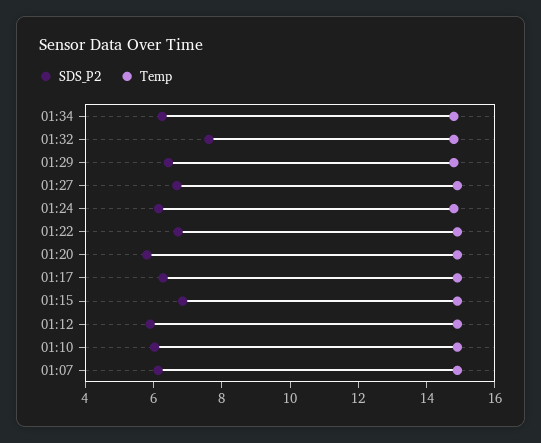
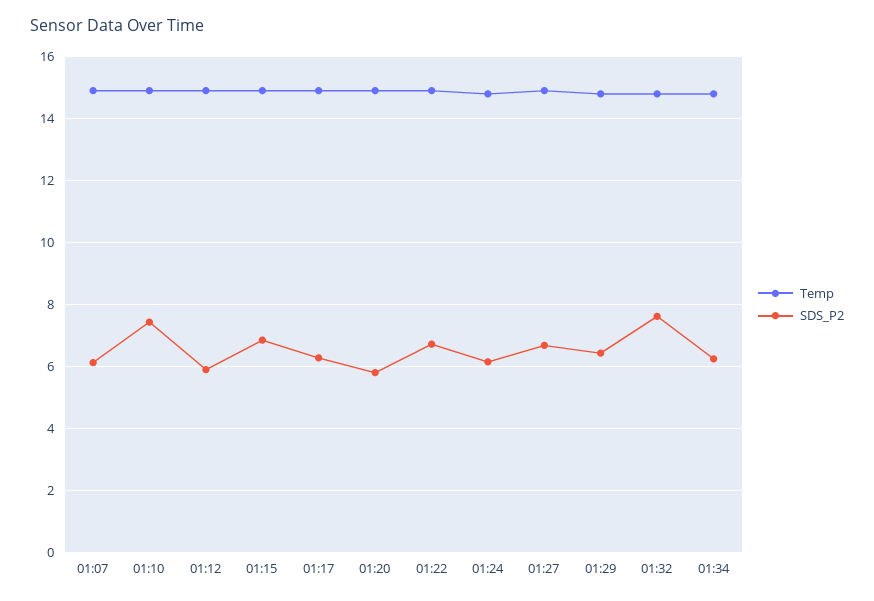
  {
    "SDS_P2": {
      "01:34": 6.2,
      "01:32": 7.6,
      "01:29": 6.4,
      "01:27": 6.6,
      "01:24": 6.2,
      "01:22": 6.8,
      "01:20": 5.8,
      "01:17": 6.2,
      "01:15": 6.8,
      "01:12": 6,
-     "01:10": 6,
+     "01:10": 7.4,
      "01:07": 6.2
    },
    "Temp": {
      "01:34": 14.8,
      "01:32": 14.8,
      "01:29": 14.8,
      "01:27": 15,
      "01:24": 14.8,
      "01:22": 15,
      "01:20": 15,
      "01:17": 15,
      "01:15": 15,
      "01:12": 15,
      "01:10": 15,
      "01:07": 15
    }
  }

